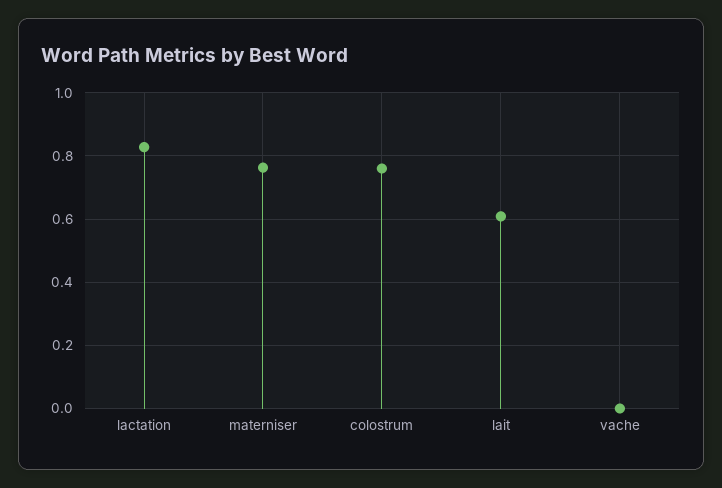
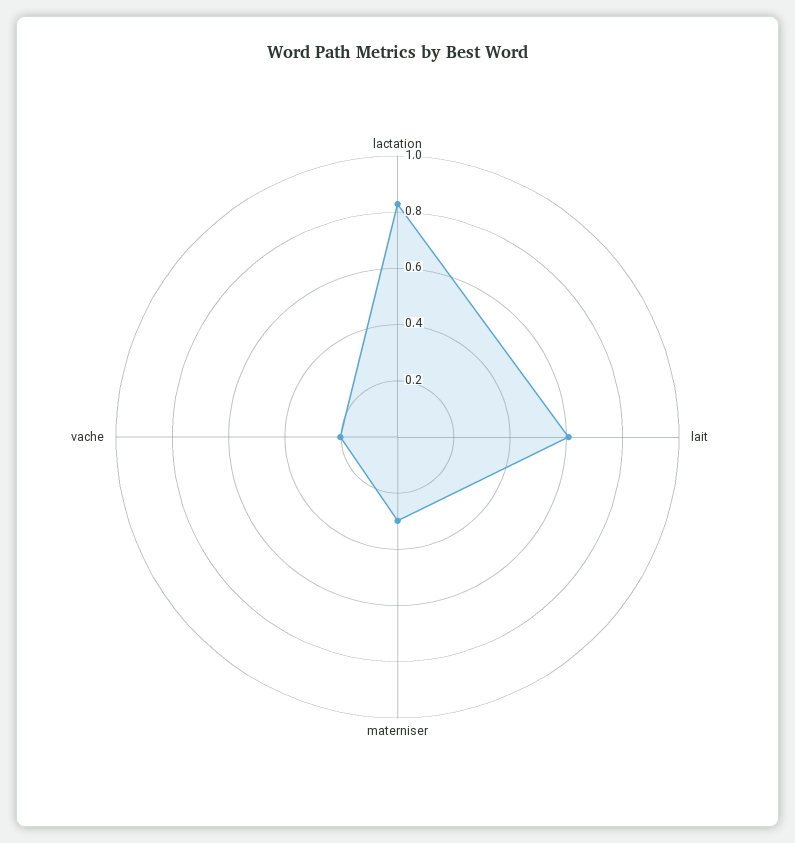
  {
    "lactation": 0.82,
-   "materniser": 0.76,
+   "materniser": 0.3,
-   "colostrum": 0.76,
    "lait": 0.6,
-   "vache": 0
+   "vache": 0.2
  }

